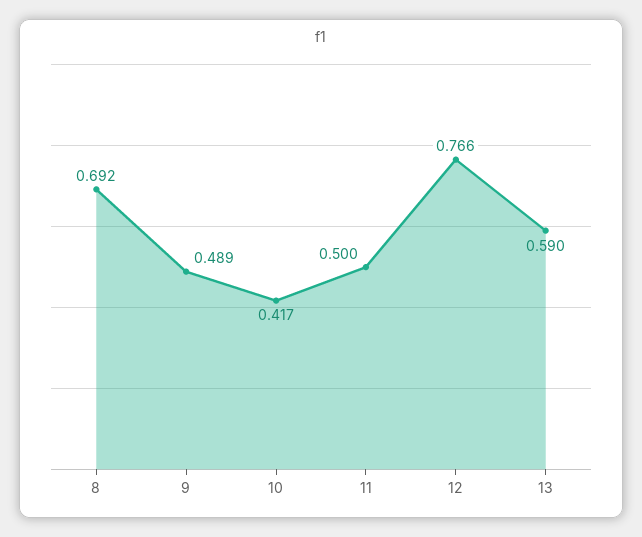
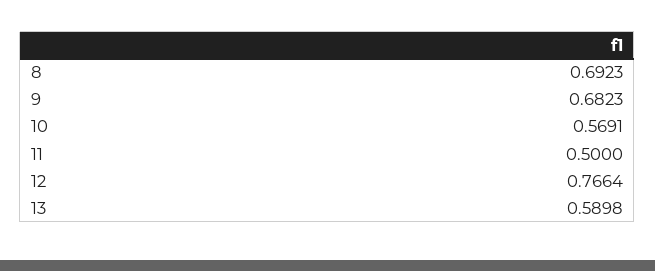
  {
    "8": 0.6923,
-   "9": 0.489,
+   "9": 0.6823,
-   "10": 0.417,
+   "10": 0.5691,
    "11": 0.5,
    "12": 0.7664,
    "13": 0.5898
  }

